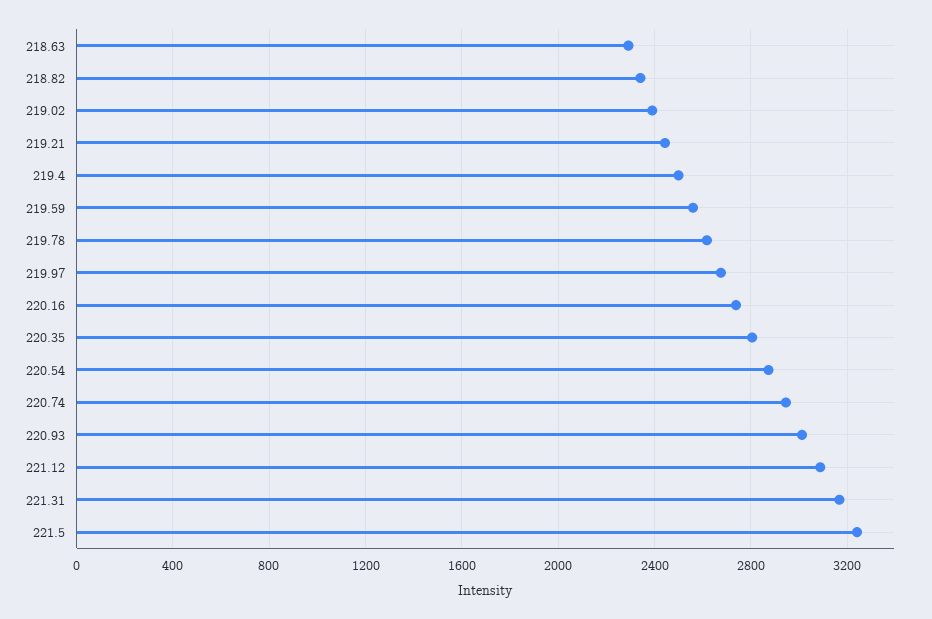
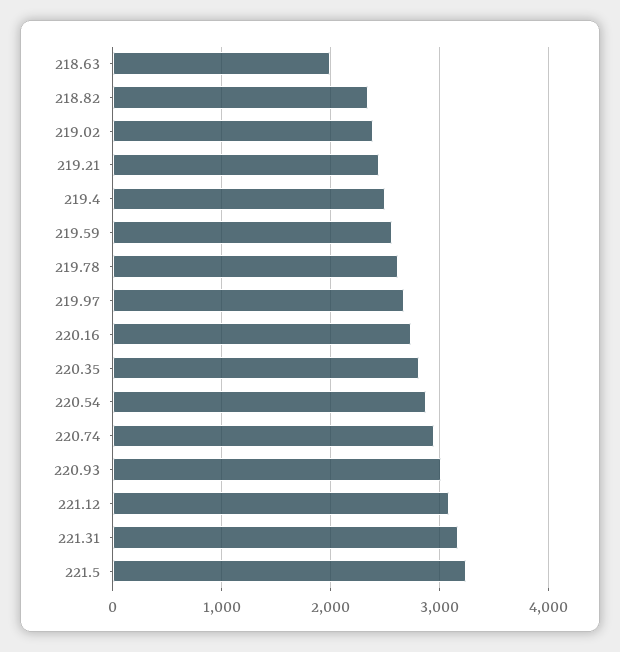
  {
-   "218.63": 2300,
+   "218.63": 2000,
    "218.82": 2350,
    "219.02": 2400,
    "219.21": 2450,
    "219.4": 2500,
    "219.59": 2550,
    "219.78": 2600,
    "219.97": 2700,
    "220.16": 2750,
    "220.35": 2800,
    "220.54": 2850,
    "220.74": 2950,
    "220.93": 3000,
    "221.12": 3100,
    "221.31": 3150,
    "221.5": 3250
  }

